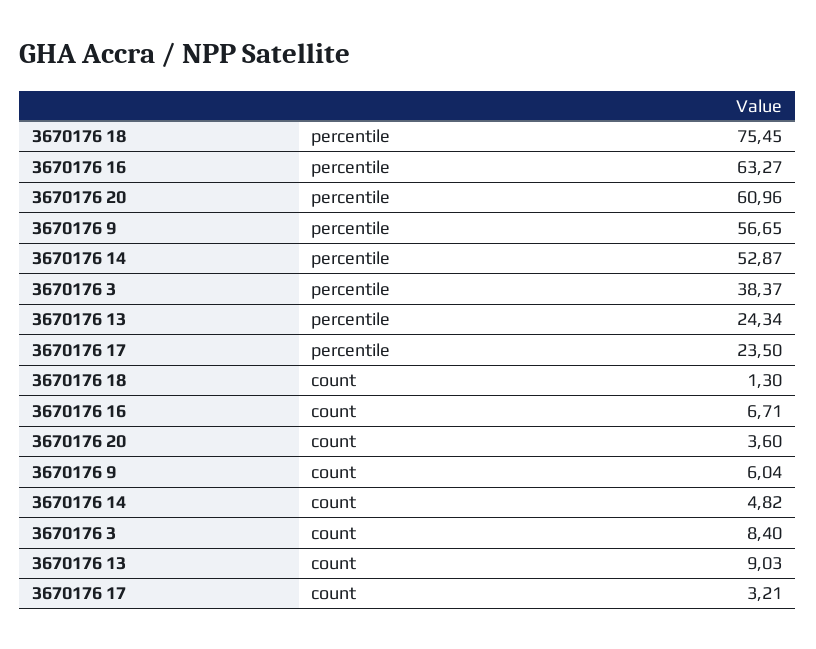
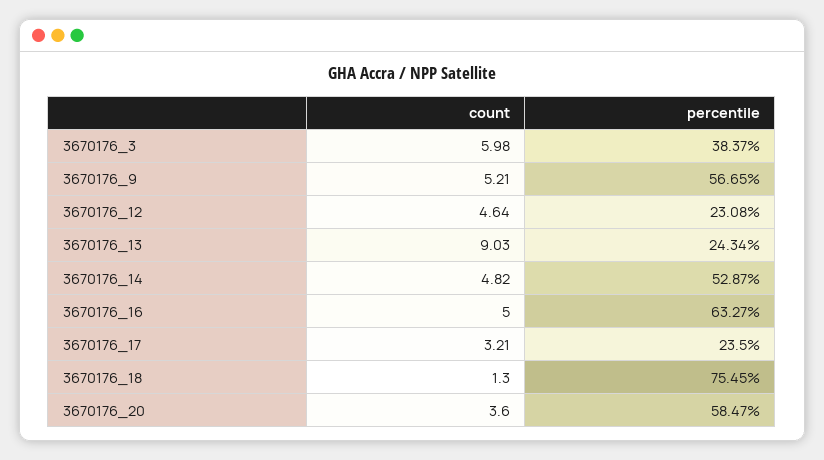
  {
    "3670176 18": {
      "percentile": 75.45,
      "count": 1.3
    },
    "3670176 16": {
      "percentile": 63.27,
-     "count": 6.71
+     "count": 5
    },
    "3670176 20": {
-     "percentile": 60.96,
+     "percentile": 58.47,
      "count": 3.6
    },
    "3670176 9": {
      "percentile": 56.65,
-     "count": 6.04
+     "count": 5.21
    },
    "3670176 14": {
      "percentile": 52.87,
      "count": 4.82
    },
    "3670176 3": {
      "percentile": 38.37,
-     "count": 8.4
+     "count": 5.98
    },
    "3670176 13": {
      "percentile": 24.34,
      "count": 9.03
    },
    "3670176 17": {
      "percentile": 23.5,
      "count": 3.21
-   }
+   },
+   "3670176_12": {
+     "count": 4.64,
+     "percentile": 23.08
+   }
  }

